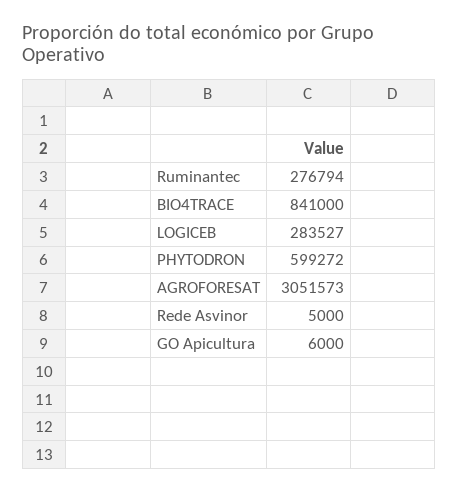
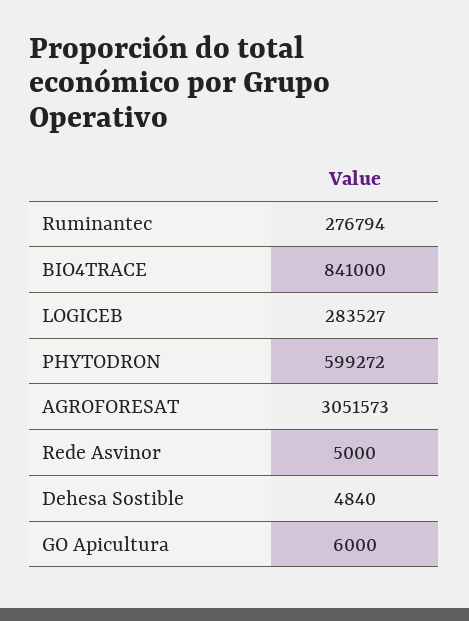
  {
    "Ruminantec": 276794,
    "BIO4TRACE": 841000,
    "LOGICEB": 283527,
    "PHYTODRON": 599272,
    "AGROFORESAT": 3051573,
    "Rede Asvinor": 5000,
-   "GO Apicultura": 6000
+   "GO Apicultura": 6000,
+   "Dehesa Sostible": 4840
  }

